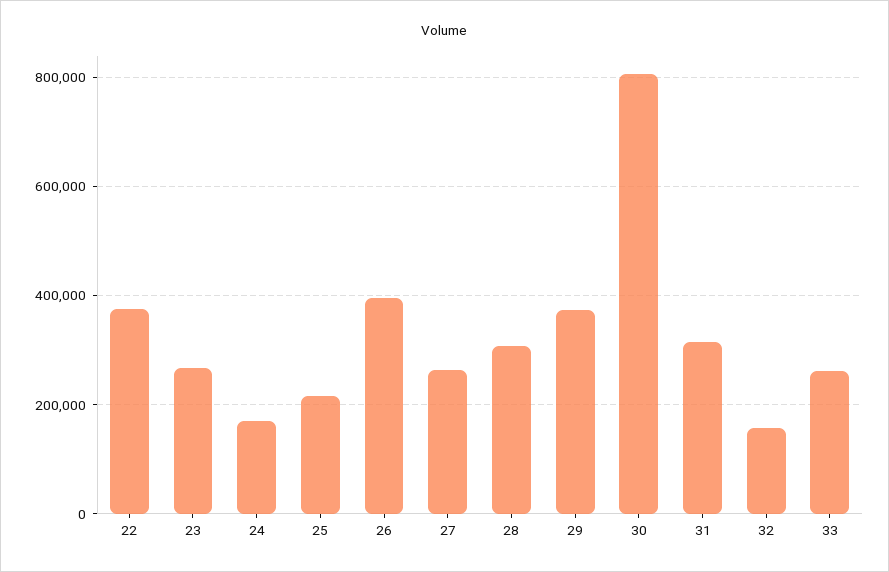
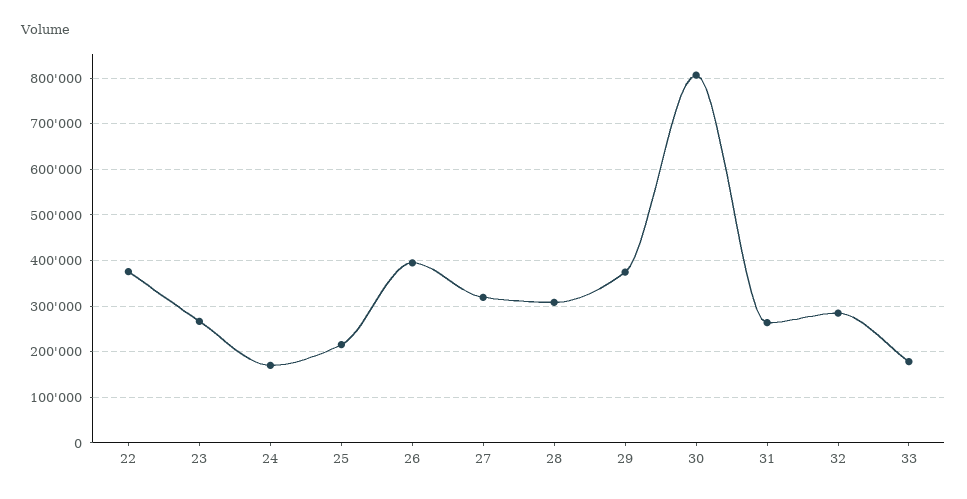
  {
    "22": 380000,
    "23": 260000,
    "24": 160000,
    "25": 220000,
    "26": 400000,
-   "27": 260000,
+   "27": 320000,
    "28": 300000,
    "29": 380000,
    "30": 800000,
-   "31": 320000,
+   "31": 260000,
-   "32": 160000,
+   "32": 280000,
-   "33": 260000
+   "33": 180000
  }

